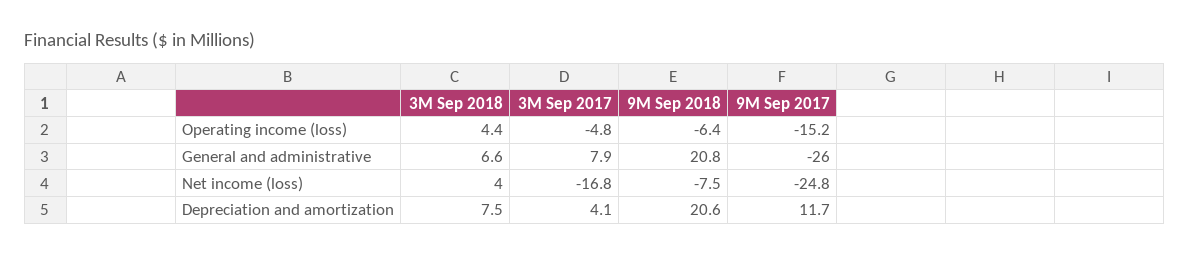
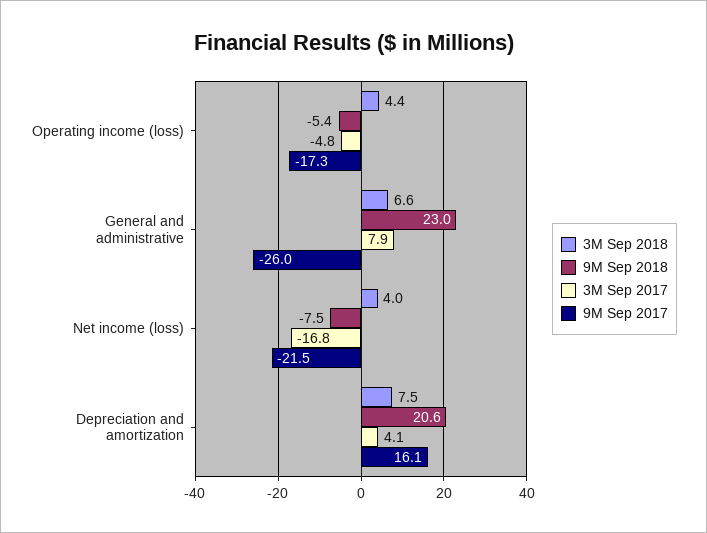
  {
    "3M Sep 2018": {
      "Operating income (loss)": 4.4,
      "General and administrative": 6.6,
      "Net income (loss)": 4,
      "Depreciation and amortization": 7.5
    },
    "3M Sep 2017": {
      "Operating income (loss)": -4.8,
      "General and administrative": 7.9,
      "Net income (loss)": -16.8,
      "Depreciation and amortization": 4.1
    },
    "9M Sep 2018": {
-     "Operating income (loss)": -6.4,
+     "Operating income (loss)": -5.4,
-     "General and administrative": 20.8,
+     "General and administrative": 23,
      "Net income (loss)": -7.5,
      "Depreciation and amortization": 20.6
    },
    "9M Sep 2017": {
-     "Operating income (loss)": -15.2,
+     "Operating income (loss)": -17.3,
      "General and administrative": -26,
-     "Net income (loss)": -24.8,
+     "Net income (loss)": -21.5,
-     "Depreciation and amortization": 11.7
+     "Depreciation and amortization": 16.1
    }
  }

